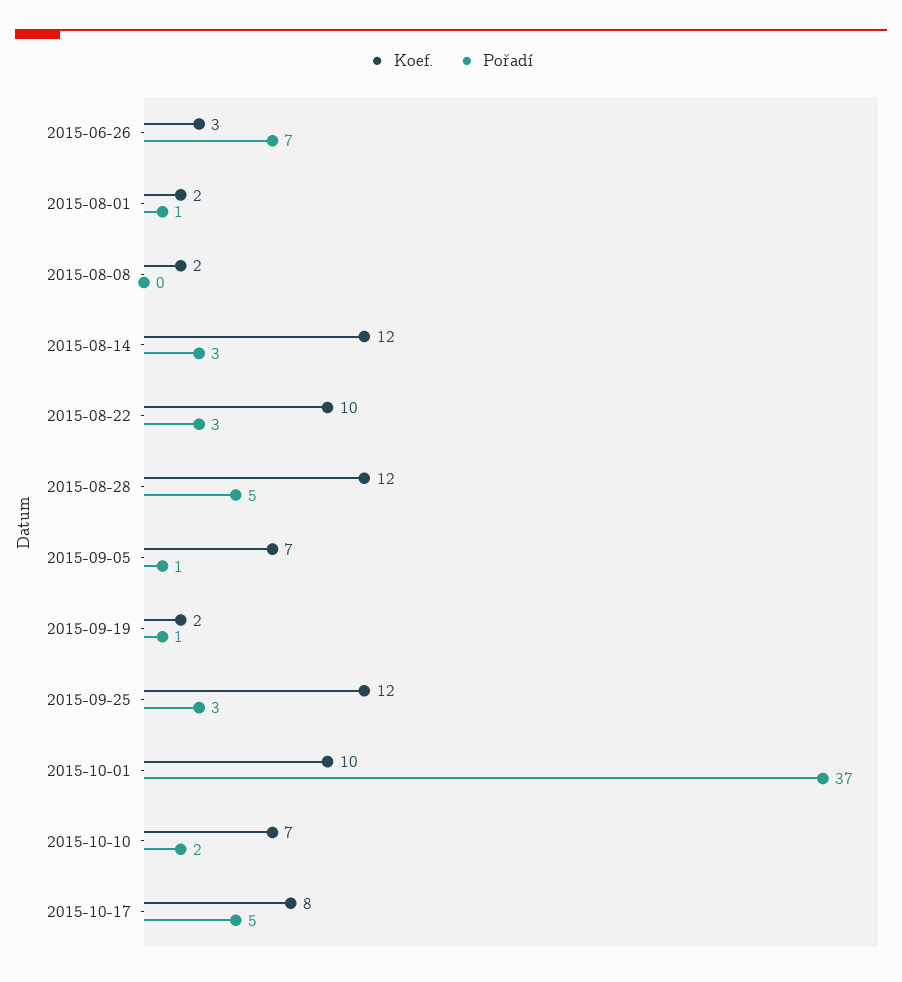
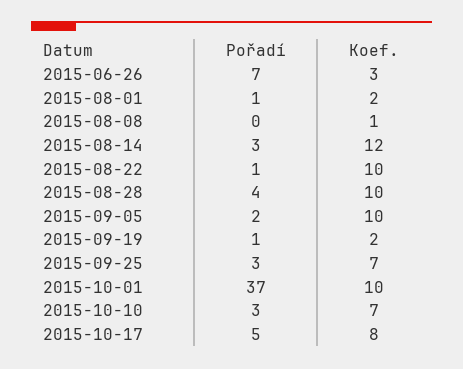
  {
    "Koef.": {
      "2015-06-26": 3,
      "2015-08-01": 2,
-     "2015-08-08": 2,
+     "2015-08-08": 1,
      "2015-08-14": 12,
      "2015-08-22": 10,
-     "2015-08-28": 12,
+     "2015-08-28": 10,
-     "2015-09-05": 7,
+     "2015-09-05": 10,
      "2015-09-19": 2,
-     "2015-09-25": 12,
+     "2015-09-25": 7,
      "2015-10-01": 10,
      "2015-10-10": 7,
      "2015-10-17": 8
    },
    "Pořadí": {
      "2015-06-26": 7,
      "2015-08-01": 1,
      "2015-08-08": 0,
      "2015-08-14": 3,
-     "2015-08-22": 3,
+     "2015-08-22": 1,
-     "2015-08-28": 5,
+     "2015-08-28": 4,
-     "2015-09-05": 1,
+     "2015-09-05": 2,
      "2015-09-19": 1,
      "2015-09-25": 3,
      "2015-10-01": 37,
-     "2015-10-10": 2,
+     "2015-10-10": 3,
      "2015-10-17": 5
    }
  }

